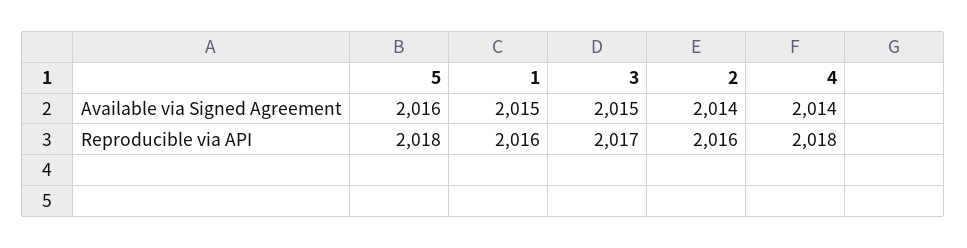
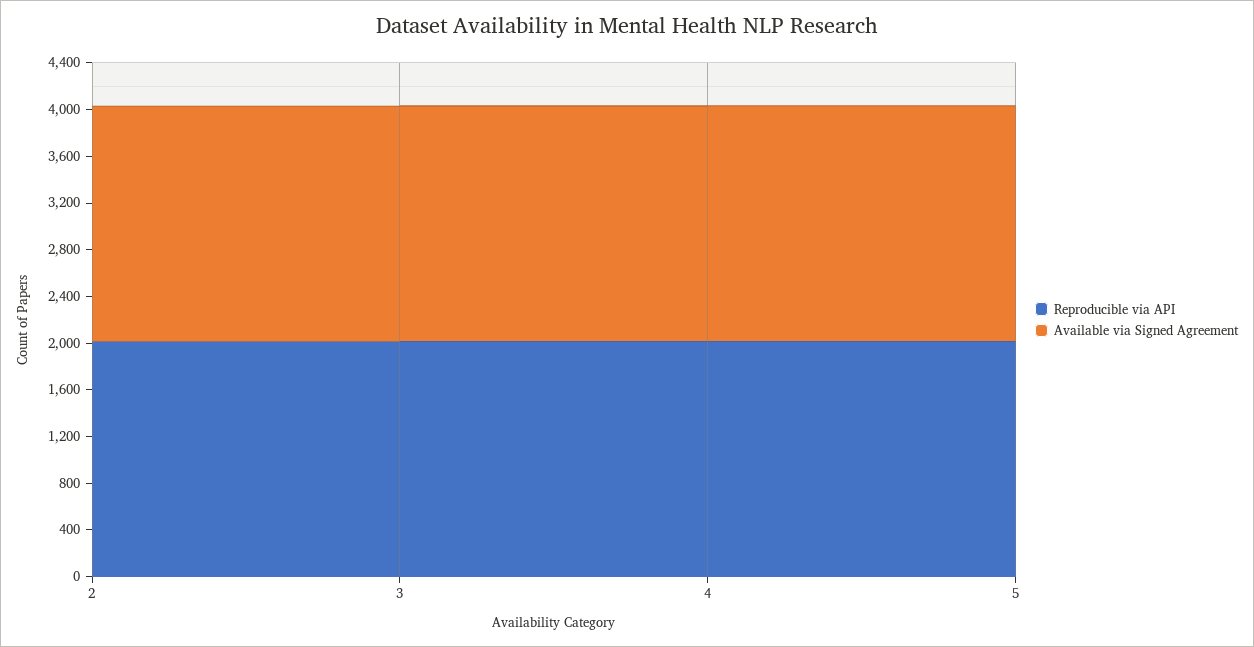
  {
    "Available via Signed Agreement": {
      "5": 2016,
-     "1": 2015,
      "3": 2015,
      "2": 2014,
      "4": 2014
    },
    "Reproducible via API": {
      "5": 2018,
-     "1": 2016,
      "3": 2017,
      "2": 2016,
      "4": 2018
    }
  }

